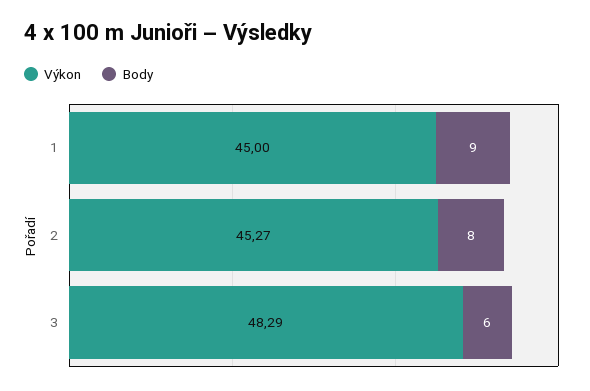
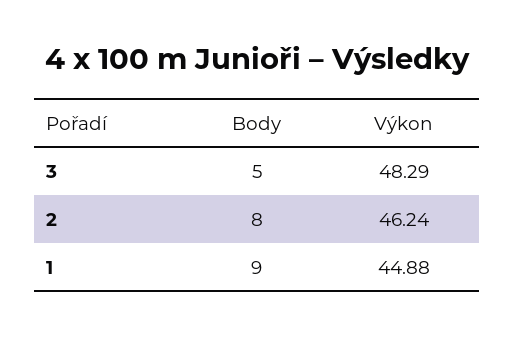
  {
    "Výkon": {
-     "1": 45,
+     "1": 44.88,
-     "2": 45.27,
+     "2": 46.24,
      "3": 48.29
    },
    "Body": {
      "1": 9,
      "2": 8,
-     "3": 6
+     "3": 5
    }
  }

